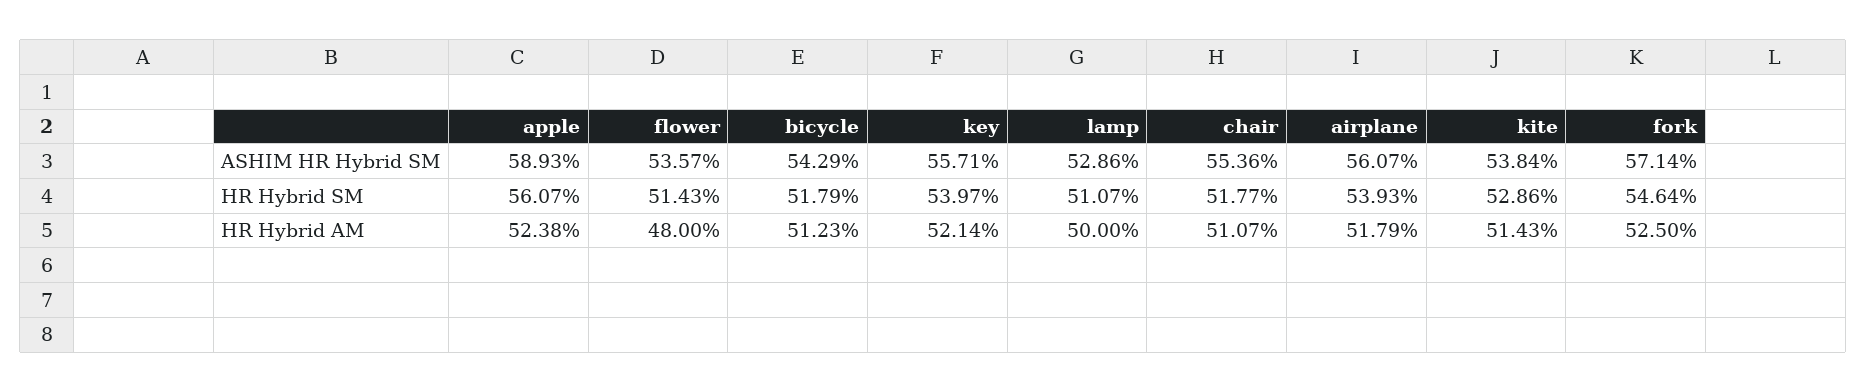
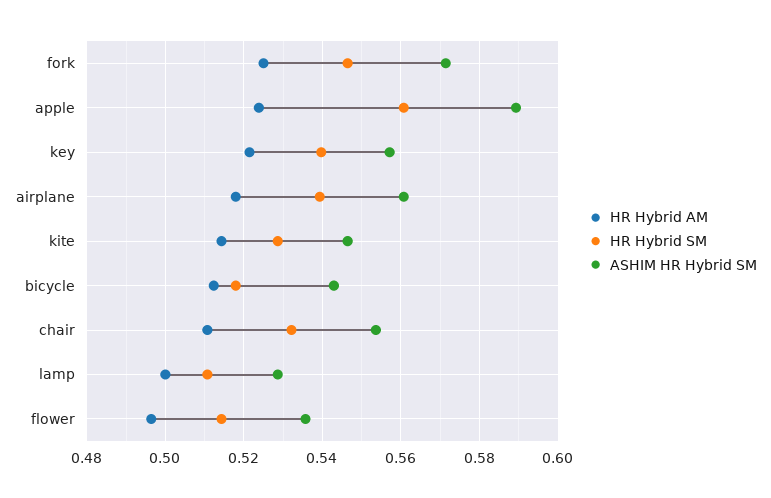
  {
    "ASHIM HR Hybrid SM": {
      "apple": 0.5893,
      "flower": 0.5357,
      "bicycle": 0.5429,
      "key": 0.5571,
      "lamp": 0.5286,
      "chair": 0.5536,
      "airplane": 0.5607,
-     "kite": 0.5384,
+     "kite": 0.546,
      "fork": 0.5714
    },
    "HR Hybrid SM": {
      "apple": 0.5607,
      "flower": 0.5143,
      "bicycle": 0.5179,
      "key": 0.5397,
      "lamp": 0.5107,
-     "chair": 0.5177,
+     "chair": 0.532,
      "airplane": 0.5393,
      "kite": 0.5286,
      "fork": 0.5464
    },
    "HR Hybrid AM": {
      "apple": 0.5238,
-     "flower": 0.48,
+     "flower": 0.496,
      "bicycle": 0.5123,
      "key": 0.5214,
      "lamp": 0.5,
      "chair": 0.5107,
      "airplane": 0.5179,
      "kite": 0.5143,
      "fork": 0.525
    }
  }

